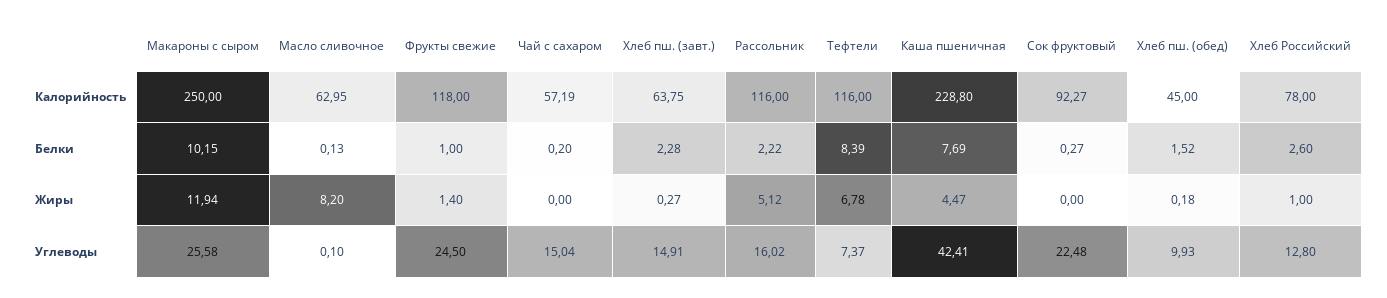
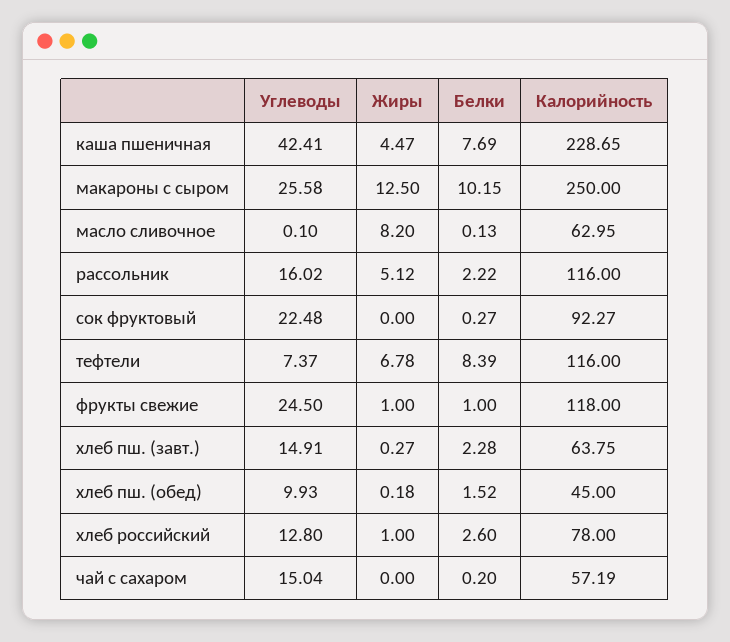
  {
    "Макароны с сыром": {
      "Калорийность": 250,
      "Белки": 10.15,
-     "Жиры": 11.94,
+     "Жиры": 12.5,
      "Углеводы": 25.58
    },
    "Масло сливочное": {
      "Калорийность": 62.95,
      "Белки": 0.13,
      "Жиры": 8.2,
      "Углеводы": 0.1
    },
    "Фрукты свежие": {
      "Калорийность": 118,
      "Белки": 1,
-     "Жиры": 1.4,
+     "Жиры": 1,
      "Углеводы": 24.5
    },
    "Чай с сахаром": {
      "Калорийность": 57.19,
      "Белки": 0.2,
      "Жиры": 0,
      "Углеводы": 15.04
    },
    "Хлеб пш. (завт.)": {
      "Калорийность": 63.75,
      "Белки": 2.28,
      "Жиры": 0.27,
      "Углеводы": 14.91
    },
    "Рассольник": {
      "Калорийность": 116,
      "Белки": 2.22,
      "Жиры": 5.12,
      "Углеводы": 16.02
    },
    "Тефтели": {
      "Калорийность": 116,
      "Белки": 8.39,
      "Жиры": 6.78,
      "Углеводы": 7.37
    },
    "Каша пшеничная": {
-     "Калорийность": 228.8,
+     "Калорийность": 228.65,
      "Белки": 7.69,
      "Жиры": 4.47,
      "Углеводы": 42.41
    },
    "Сок фруктовый": {
      "Калорийность": 92.27,
      "Белки": 0.27,
      "Жиры": 0,
      "Углеводы": 22.48
    },
    "Хлеб пш. (обед)": {
      "Калорийность": 45,
      "Белки": 1.52,
      "Жиры": 0.18,
      "Углеводы": 9.93
    },
    "Хлеб Российский": {
      "Калорийность": 78,
      "Белки": 2.6,
      "Жиры": 1,
      "Углеводы": 12.8
    }
  }

